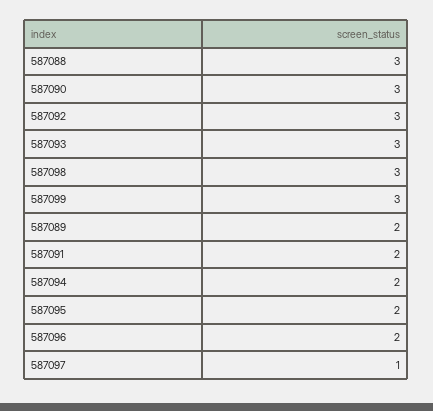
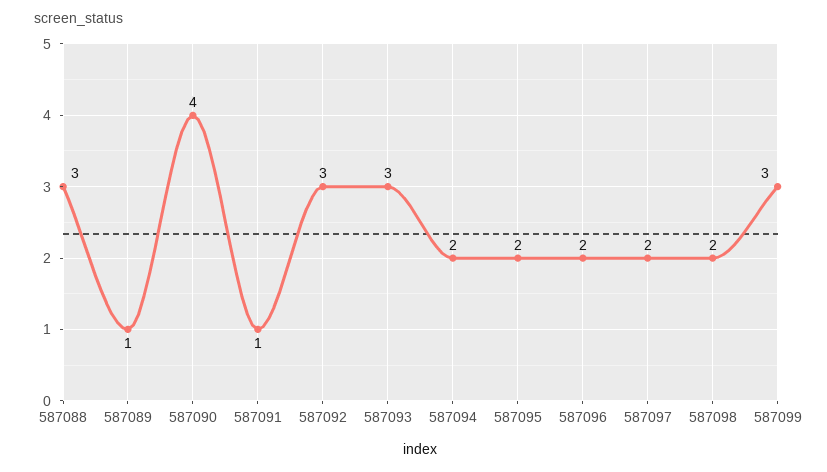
  {
    "587088": 3,
-   "587090": 3,
+   "587090": 4,
    "587092": 3,
    "587093": 3,
-   "587098": 3,
+   "587098": 2,
    "587099": 3,
-   "587089": 2,
+   "587089": 1,
-   "587091": 2,
+   "587091": 1,
    "587094": 2,
    "587095": 2,
    "587096": 2,
-   "587097": 1
+   "587097": 2
  }

